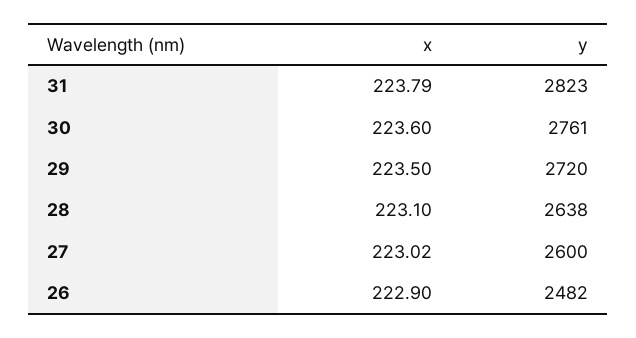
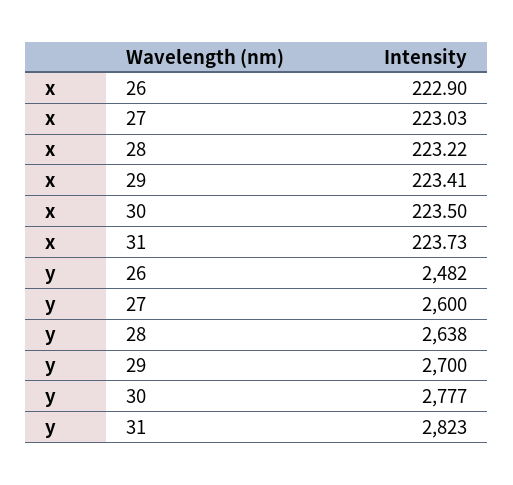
  {
    "x": {
-     "31": 223.79,
+     "31": 223.73,
-     "30": 223.6,
+     "30": 223.5,
-     "29": 223.5,
+     "29": 223.41,
-     "28": 223.1,
+     "28": 223.22,
-     "27": 223.02,
+     "27": 223.03,
      "26": 222.9
    },
    "y": {
      "31": 2823,
-     "30": 2761,
+     "30": 2777,
-     "29": 2720,
+     "29": 2700,
      "28": 2638,
      "27": 2600,
      "26": 2482
    }
  }

